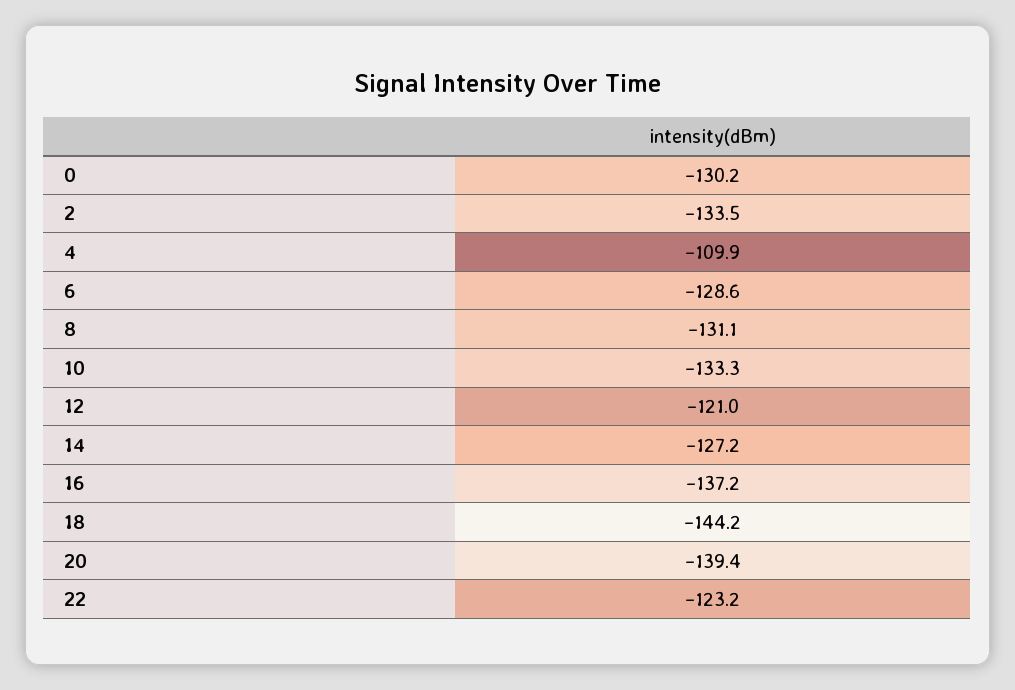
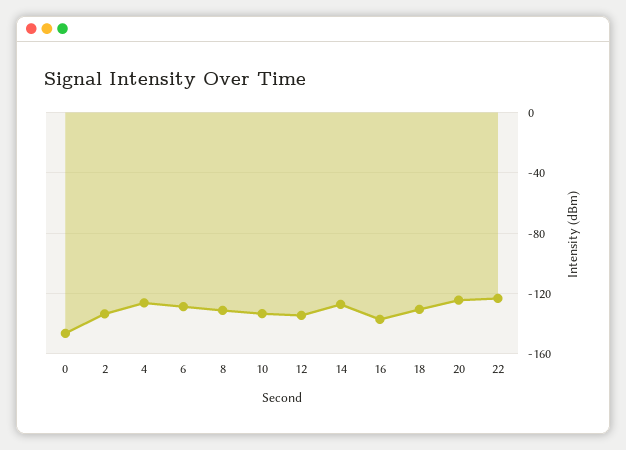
  {
-   "0": -130.2,
+   "0": -145,
    "2": -133.5,
-   "4": -109.9,
+   "4": -125,
    "6": -128.6,
    "8": -131.1,
    "10": -133.3,
-   "12": -121,
+   "12": -135,
    "14": -127.2,
    "16": -137.2,
-   "18": -144.2,
+   "18": -130,
-   "20": -139.4,
+   "20": -125,
    "22": -123.2
  }

